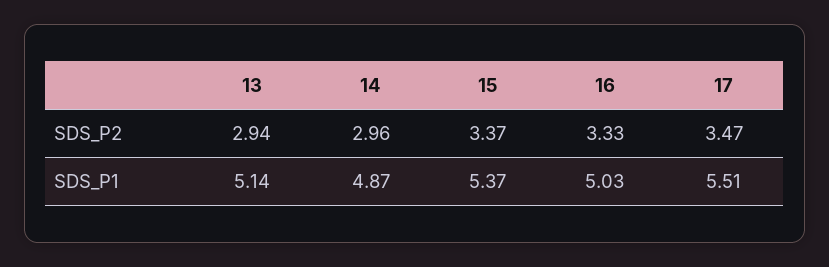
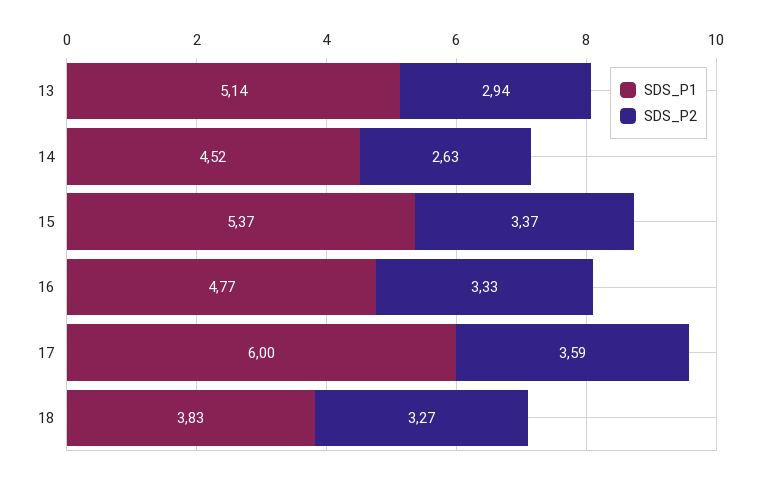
  {
    "SDS_P2": {
      "13": 2.94,
-     "14": 2.96,
+     "14": 2.63,
      "15": 3.37,
      "16": 3.33,
-     "17": 3.47
+     "17": 3.59,
+     "18": 3.27
    },
    "SDS_P1": {
      "13": 5.14,
-     "14": 4.87,
+     "14": 4.52,
      "15": 5.37,
-     "16": 5.03,
+     "16": 4.77,
-     "17": 5.51
+     "17": 6,
+     "18": 3.83
    }
  }

